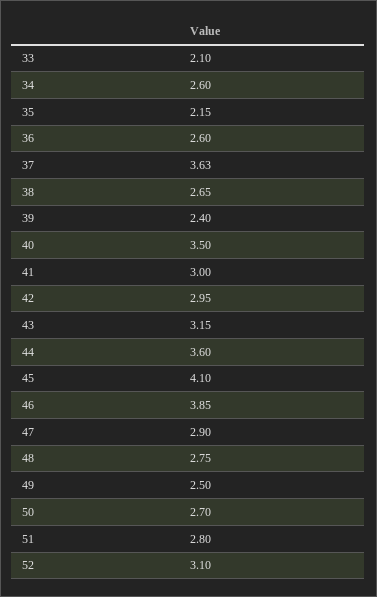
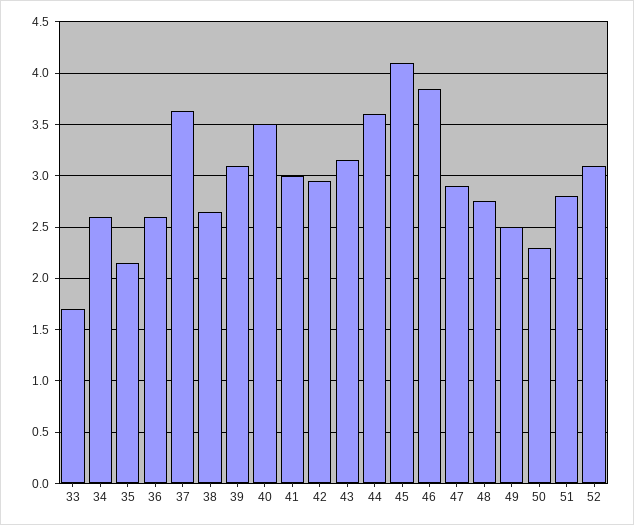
  {
-   "33": 2.1,
+   "33": 1.7,
    "34": 2.6,
    "35": 2.15,
    "36": 2.6,
    "37": 3.63,
    "38": 2.65,
-   "39": 2.4,
+   "39": 3.1,
    "40": 3.5,
    "41": 3,
    "42": 2.95,
    "43": 3.15,
    "44": 3.6,
    "45": 4.1,
    "46": 3.85,
    "47": 2.9,
    "48": 2.75,
    "49": 2.5,
-   "50": 2.7,
+   "50": 2.3,
    "51": 2.8,
    "52": 3.1
  }

